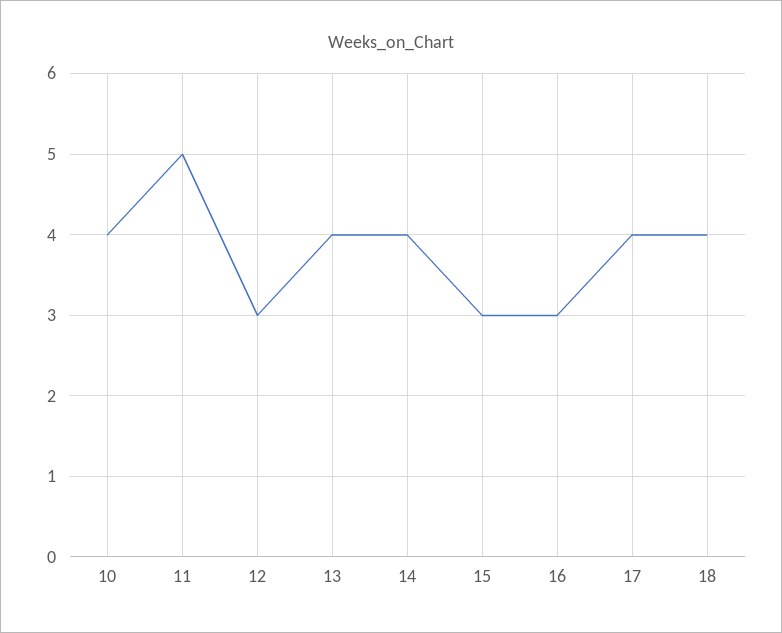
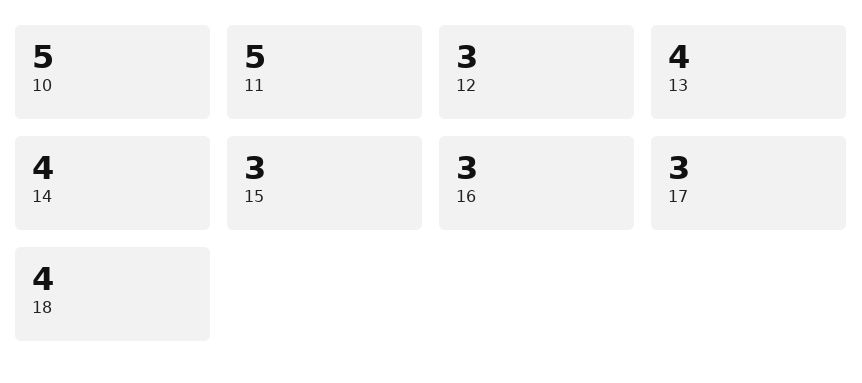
  {
-   "10": 4,
+   "10": 5,
    "11": 5,
    "12": 3,
    "13": 4,
    "14": 4,
    "15": 3,
    "16": 3,
-   "17": 4,
+   "17": 3,
    "18": 4
  }

